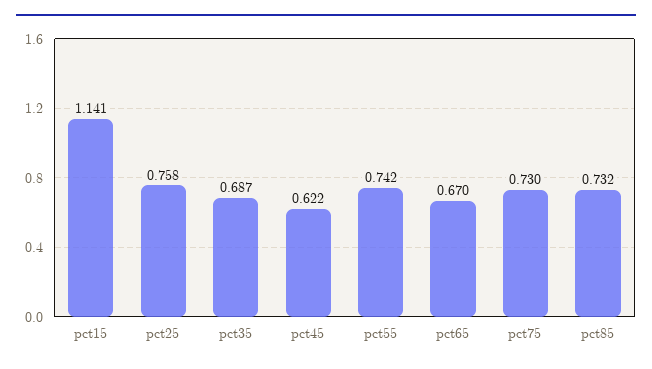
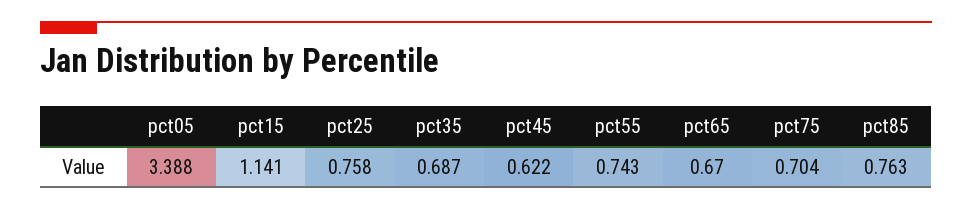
  {
    "pct15": 1.141,
    "pct25": 0.758,
    "pct35": 0.687,
    "pct45": 0.622,
-   "pct55": 0.742,
+   "pct55": 0.743,
    "pct65": 0.67,
-   "pct75": 0.73,
+   "pct75": 0.704,
-   "pct85": 0.732
+   "pct85": 0.763,
+   "pct05": 3.388
  }

